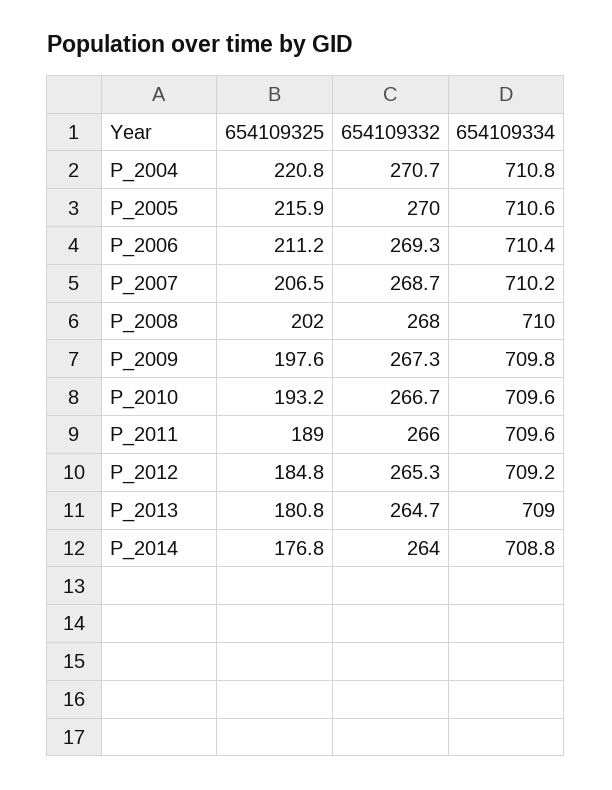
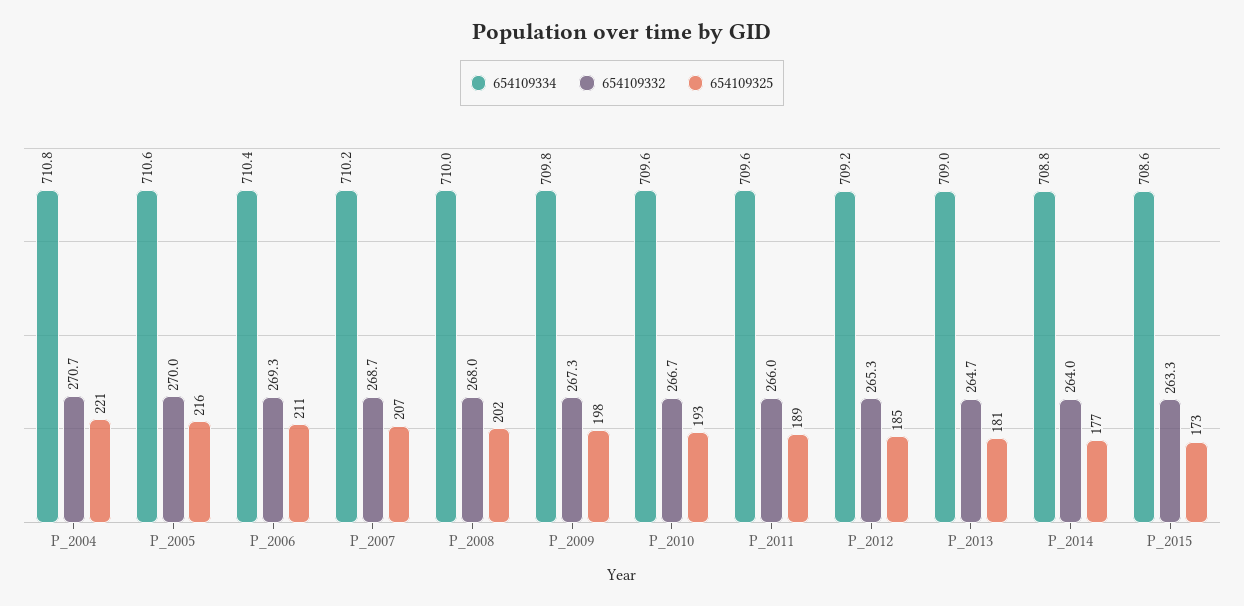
  {
    "654109325": {
      "P_2004": 220.8,
      "P_2005": 215.9,
      "P_2006": 211.2,
      "P_2007": 206.5,
      "P_2008": 202,
      "P_2009": 197.6,
      "P_2010": 193.2,
      "P_2011": 189,
      "P_2012": 184.8,
      "P_2013": 180.8,
-     "P_2014": 176.8
+     "P_2014": 176.8,
+     "P_2015": 173
    },
    "654109332": {
      "P_2004": 270.7,
      "P_2005": 270,
      "P_2006": 269.3,
      "P_2007": 268.7,
      "P_2008": 268,
      "P_2009": 267.3,
      "P_2010": 266.7,
      "P_2011": 266,
      "P_2012": 265.3,
      "P_2013": 264.7,
-     "P_2014": 264
+     "P_2014": 264,
+     "P_2015": 263.3
    },
    "654109334": {
      "P_2004": 710.8,
      "P_2005": 710.6,
      "P_2006": 710.4,
      "P_2007": 710.2,
      "P_2008": 710,
      "P_2009": 709.8,
      "P_2010": 709.6,
      "P_2011": 709.6,
      "P_2012": 709.2,
      "P_2013": 709,
-     "P_2014": 708.8
+     "P_2014": 708.8,
+     "P_2015": 708.6
    }
  }

